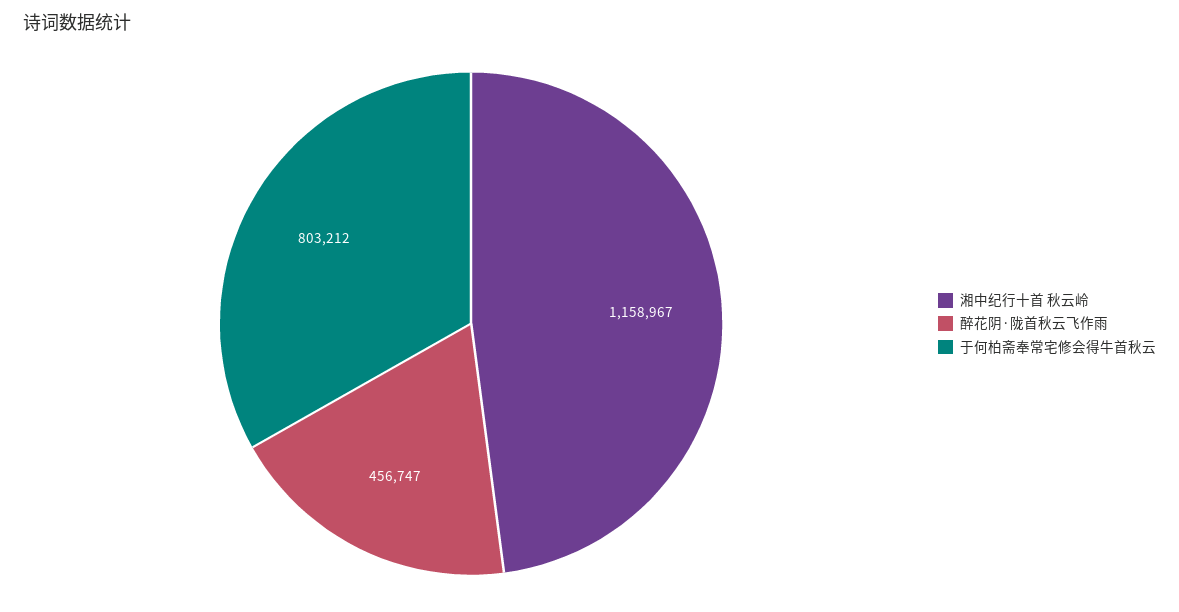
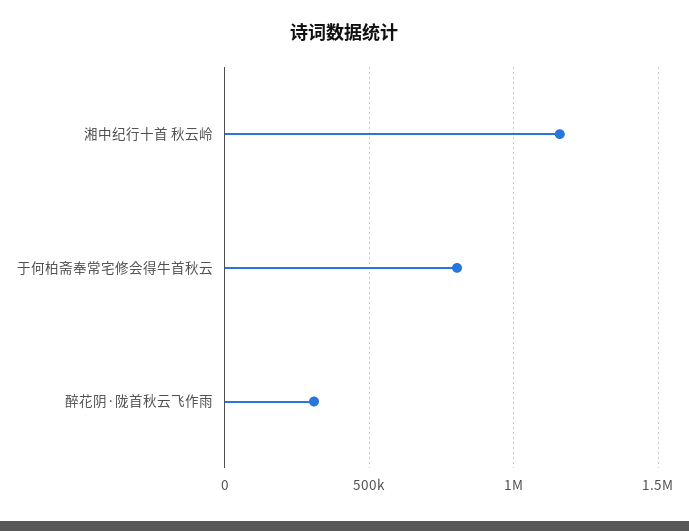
  {
    "湘中纪行十首 秋云岭": 1158967,
-   "醉花阴·陇首秋云飞作雨": 456747,
+   "醉花阴·陇首秋云飞作雨": 300000,
    "于何柏斋奉常宅修会得牛首秋云": 803212
  }

